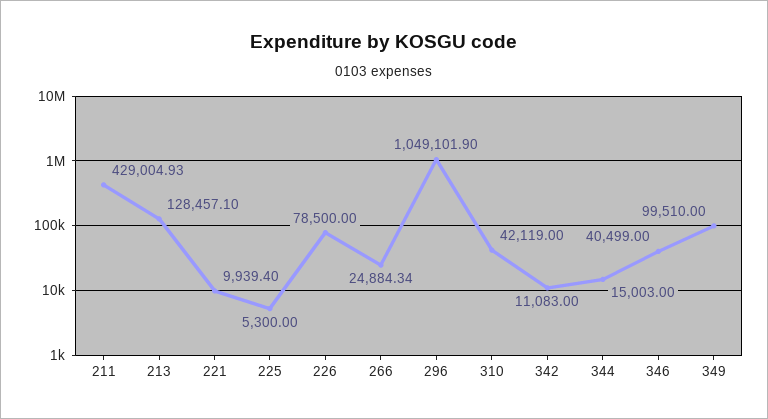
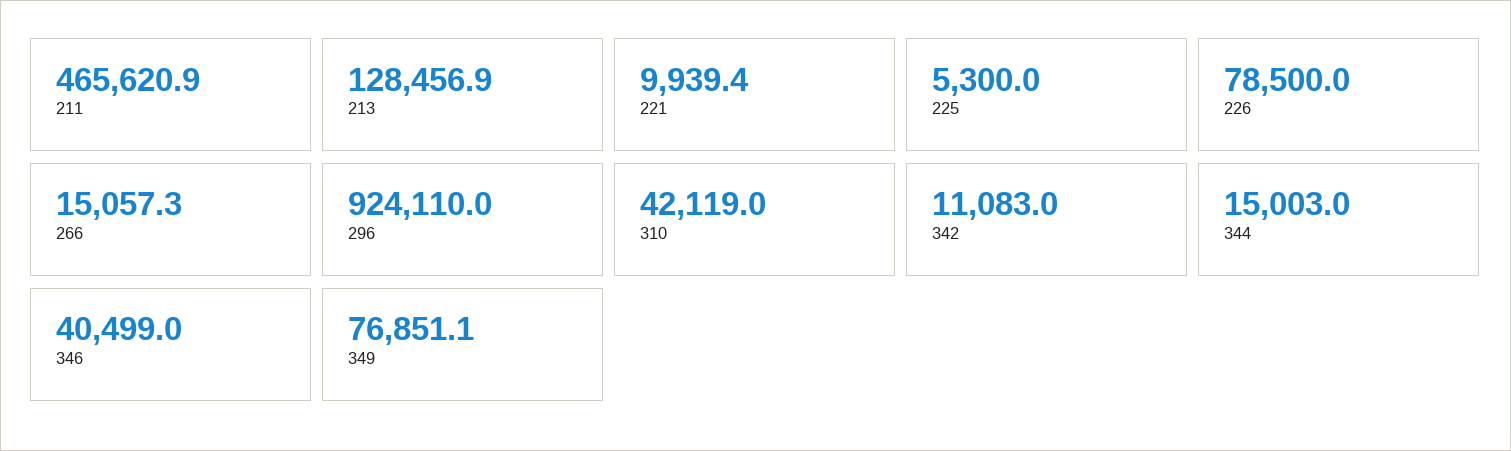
  {
-   "211": 429004.93,
+   "211": 465620.9,
-   "213": 128457.1,
+   "213": 128456.9,
    "221": 9939.4,
    "225": 5300,
    "226": 78500,
-   "266": 24884.34,
+   "266": 15057.3,
-   "296": 1049101.9,
+   "296": 924110,
    "310": 42119,
    "342": 11083,
    "344": 15003,
    "346": 40499,
-   "349": 99510
+   "349": 76851.1
  }

